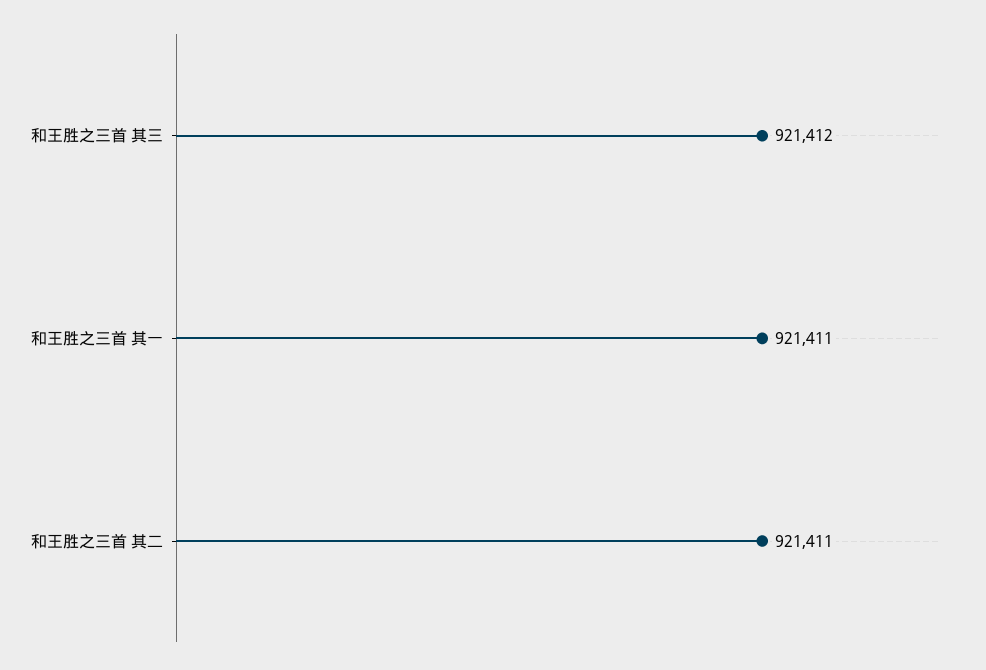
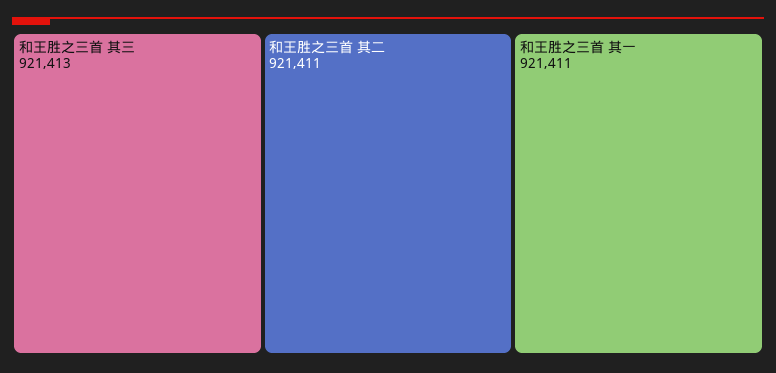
  {
-   "和王胜之三首 其三": 921412,
+   "和王胜之三首 其三": 921413,
    "和王胜之三首 其一": 921411,
    "和王胜之三首 其二": 921411
  }

